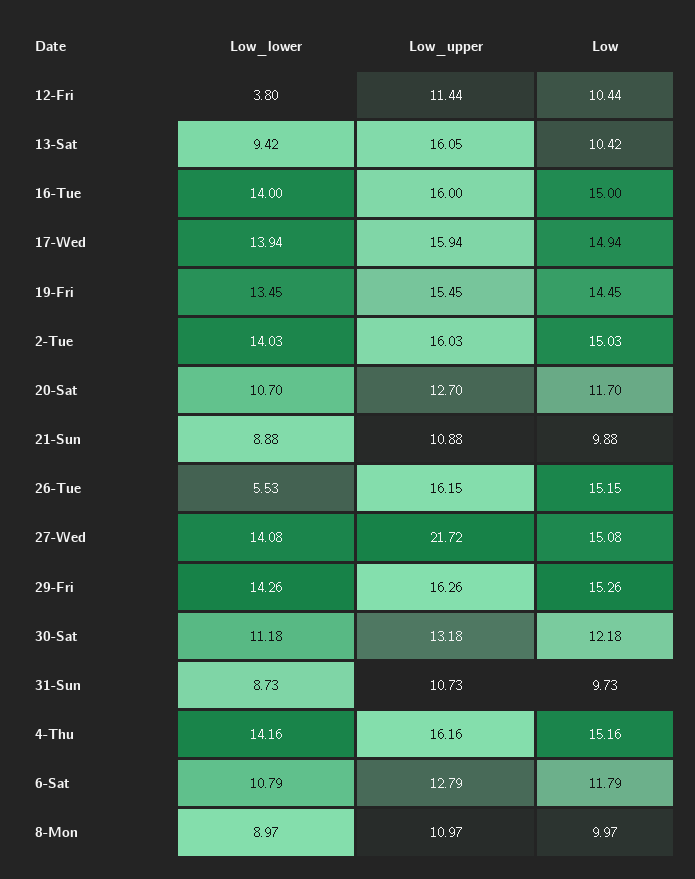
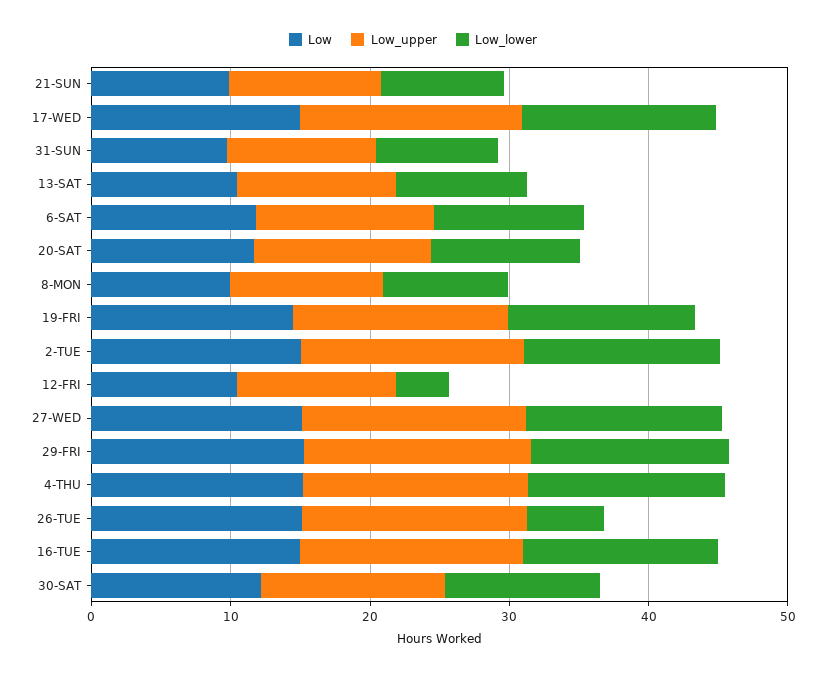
  {
    "Low_lower": {
      "12-Fri": 3.8,
      "13-Sat": 9.42,
      "16-Tue": 14,
      "17-Wed": 13.94,
      "19-Fri": 13.45,
      "2-Tue": 14.03,
      "20-Sat": 10.7,
      "21-Sun": 8.88,
      "26-Tue": 5.53,
      "27-Wed": 14.08,
      "29-Fri": 14.26,
      "30-Sat": 11.18,
      "31-Sun": 8.73,
      "4-Thu": 14.16,
      "6-Sat": 10.79,
      "8-Mon": 8.97
    },
    "Low_upper": {
      "12-Fri": 11.44,
-     "13-Sat": 16.05,
+     "13-Sat": 12,
      "16-Tue": 16,
      "17-Wed": 15.94,
      "19-Fri": 15.45,
      "2-Tue": 16.03,
      "20-Sat": 12.7,
      "21-Sun": 10.88,
      "26-Tue": 16.15,
-     "27-Wed": 21.72,
+     "27-Wed": 16,
      "29-Fri": 16.26,
      "30-Sat": 13.18,
      "31-Sun": 10.73,
      "4-Thu": 16.16,
      "6-Sat": 12.79,
      "8-Mon": 10.97
    },
    "Low": {
      "12-Fri": 10.44,
      "13-Sat": 10.42,
      "16-Tue": 15,
      "17-Wed": 14.94,
      "19-Fri": 14.45,
      "2-Tue": 15.03,
      "20-Sat": 11.7,
      "21-Sun": 9.88,
      "26-Tue": 15.15,
      "27-Wed": 15.08,
      "29-Fri": 15.26,
      "30-Sat": 12.18,
      "31-Sun": 9.73,
      "4-Thu": 15.16,
      "6-Sat": 11.79,
      "8-Mon": 9.97
    }
  }

